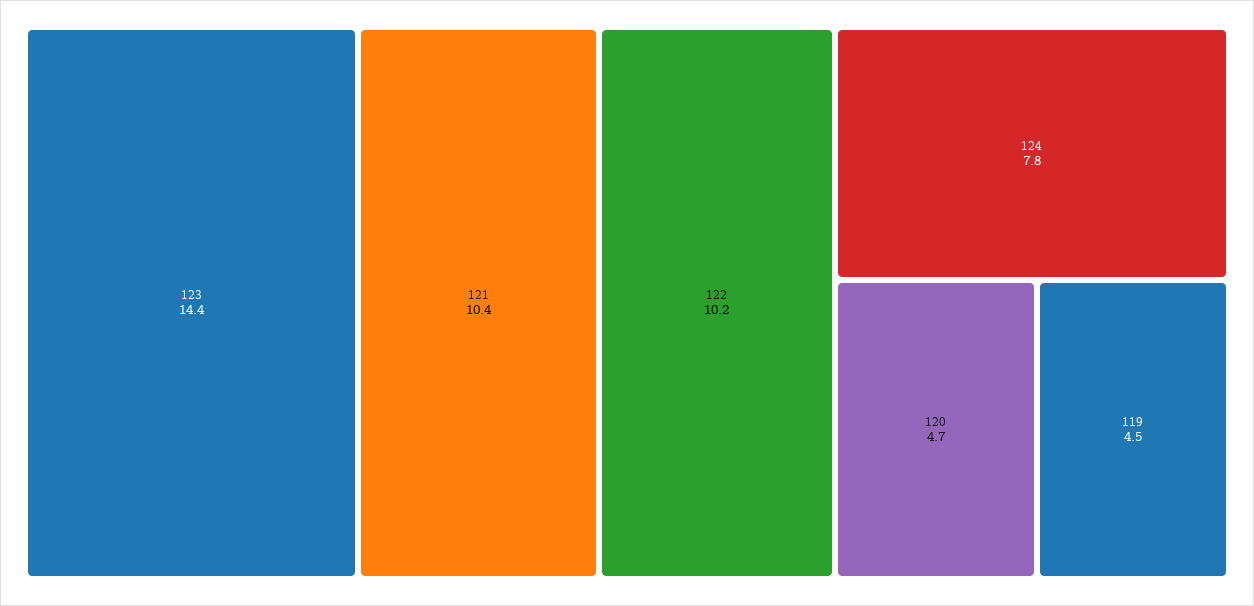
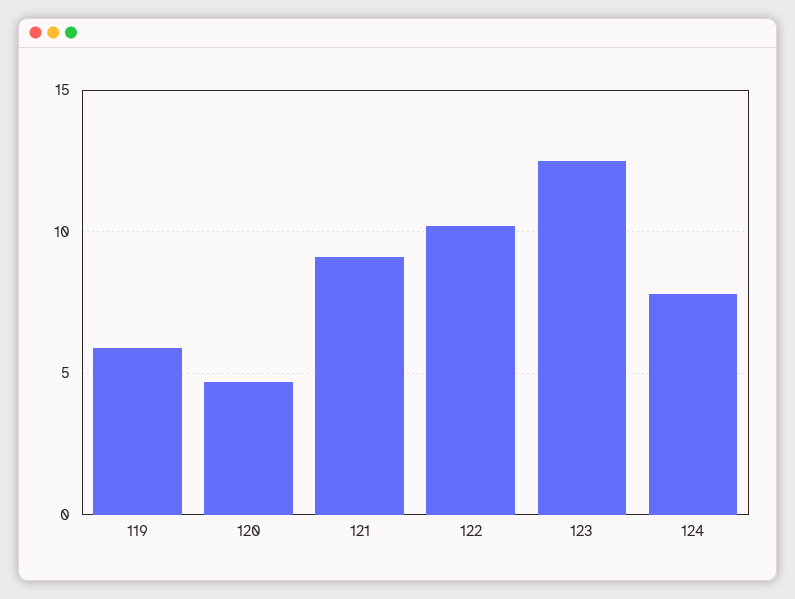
  {
-   "123": 14.4,
+   "123": 12.5,
-   "121": 10.4,
+   "121": 9,
    "122": 10.2,
    "124": 7.8,
    "120": 4.7,
-   "119": 4.5
+   "119": 6
  }

